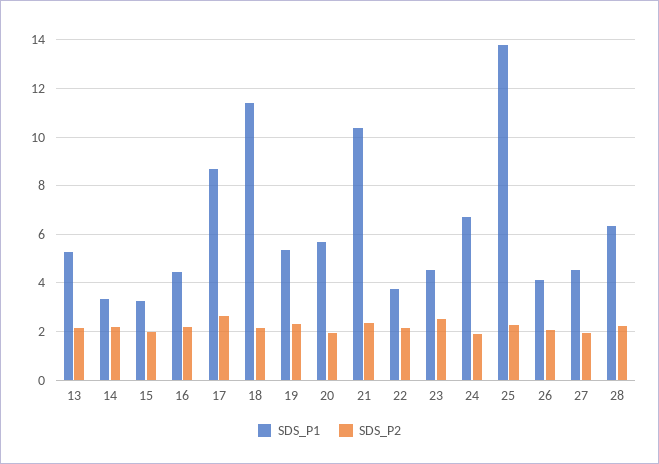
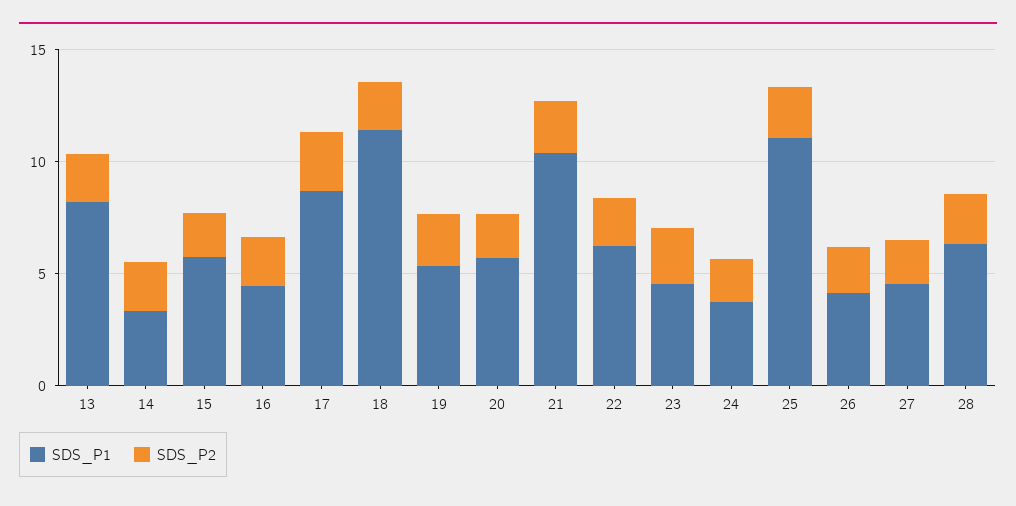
  {
    "SDS_P1": {
-     "13": 5.25,
+     "13": 8,
      "14": 3.25,
-     "15": 3.25,
+     "15": 6,
      "16": 4.5,
      "17": 8.75,
      "18": 11.5,
      "19": 5.25,
      "20": 5.75,
      "21": 10.5,
-     "22": 3.75,
+     "22": 6,
      "23": 4.5,
-     "24": 6.75,
+     "24": 4,
-     "25": 13.75,
+     "25": 11,
      "26": 4.25,
      "27": 4.5,
      "28": 6.25
    },
    "SDS_P2": {
      "13": 2.25,
      "14": 2.25,
      "15": 2,
      "16": 2.25,
      "17": 2.75,
      "18": 2.25,
      "19": 2.25,
      "20": 2,
      "21": 2.25,
      "22": 2.25,
      "23": 2.5,
      "24": 2,
      "25": 2.25,
      "26": 2,
      "27": 2,
      "28": 2.25
    }
  }

